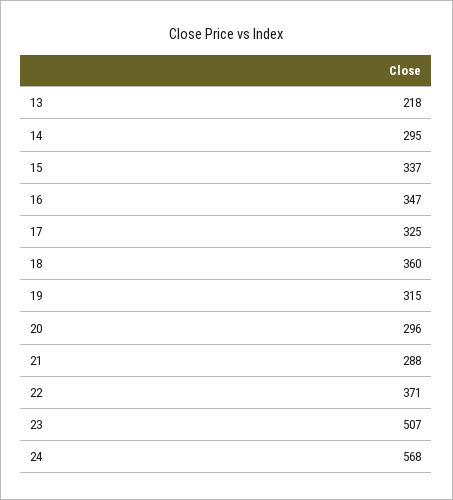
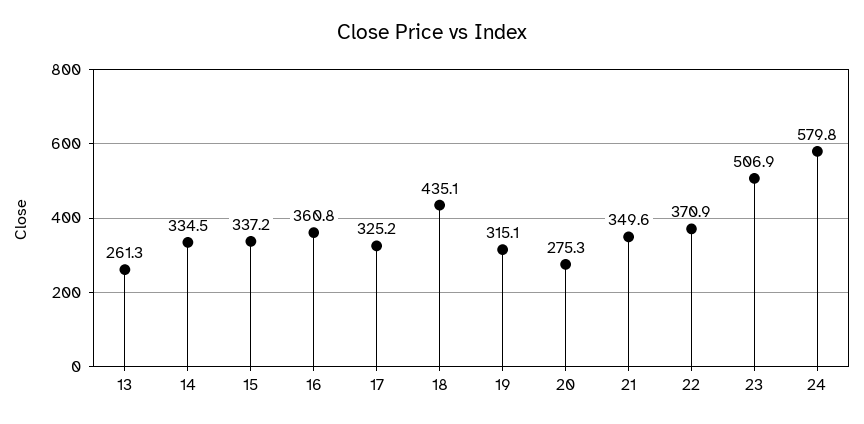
  {
-   "13": 218,
+   "13": 261.3,
-   "14": 295,
+   "14": 334.5,
    "15": 337.2,
-   "16": 347,
+   "16": 360.8,
    "17": 325.2,
-   "18": 360,
+   "18": 435.1,
    "19": 315.1,
-   "20": 296,
+   "20": 275.3,
-   "21": 288,
+   "21": 349.6,
    "22": 370.9,
    "23": 506.9,
-   "24": 568
+   "24": 579.8
  }

